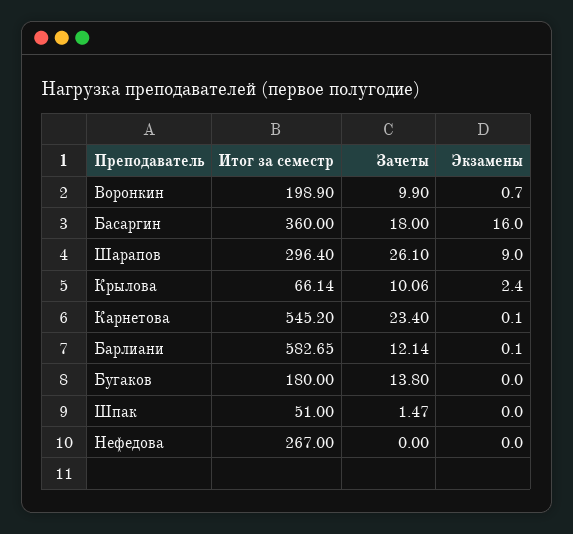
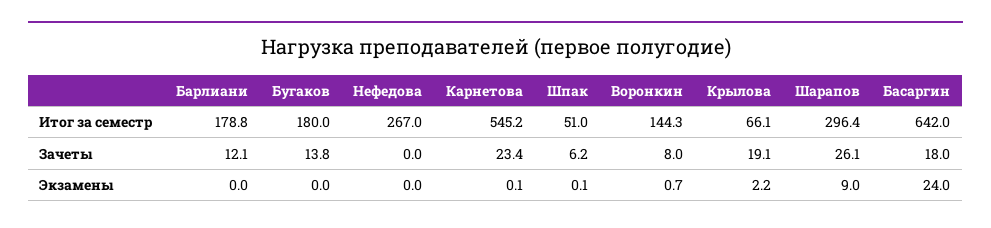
  {
    "Итог за семестр": {
-     "Воронкин": 198.9,
+     "Воронкин": 144.3,
-     "Басаргин": 360,
+     "Басаргин": 642,
      "Шарапов": 296.4,
      "Крылова": 66.14,
      "Карнетова": 545.2,
-     "Барлиани": 582.65,
+     "Барлиани": 178.8,
      "Бугаков": 180,
      "Шпак": 51,
      "Нефедова": 267
    },
    "Зачеты": {
-     "Воронкин": 9.9,
+     "Воронкин": 8,
      "Басаргин": 18,
      "Шарапов": 26.1,
-     "Крылова": 10.06,
+     "Крылова": 19.1,
      "Карнетова": 23.4,
      "Барлиани": 12.14,
      "Бугаков": 13.8,
-     "Шпак": 1.47,
+     "Шпак": 6.2,
      "Нефедова": 0
    },
    "Экзамены": {
      "Воронкин": 0.7,
-     "Басаргин": 16,
+     "Басаргин": 24,
      "Шарапов": 9,
-     "Крылова": 2.4,
+     "Крылова": 2.2,
      "Карнетова": 0.1,
-     "Барлиани": 0.1,
+     "Барлиани": 0,
      "Бугаков": 0,
-     "Шпак": 0,
+     "Шпак": 0.1,
      "Нефедова": 0
    }
  }

